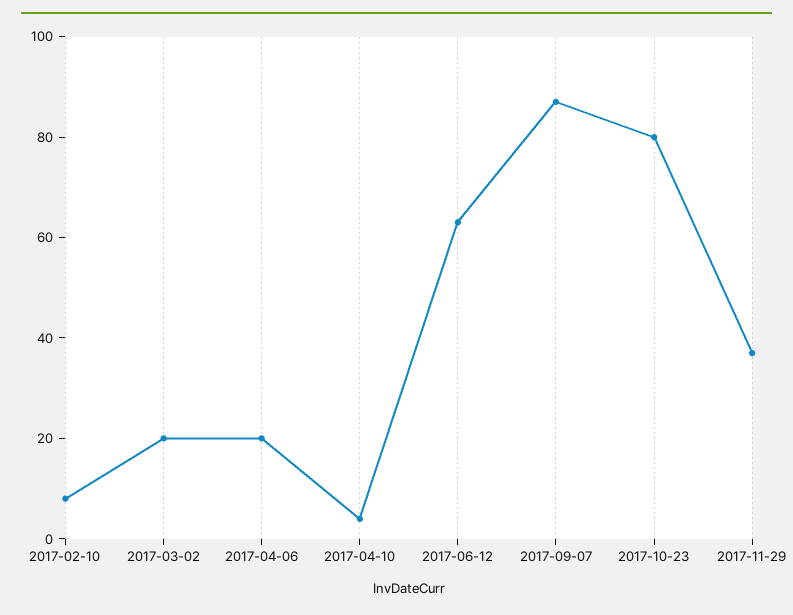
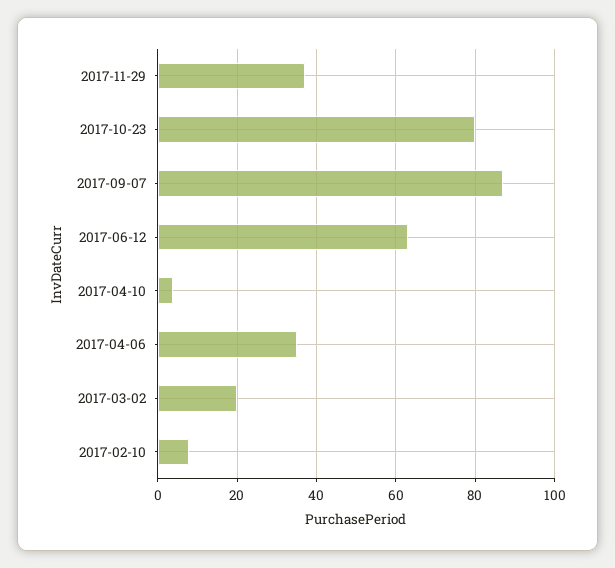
  {
    "2017-02-10": 10,
    "2017-03-02": 20,
-   "2017-04-06": 20,
+   "2017-04-06": 35,
    "2017-04-10": 5,
    "2017-06-12": 65,
    "2017-09-07": 85,
    "2017-10-23": 80,
    "2017-11-29": 35
  }

